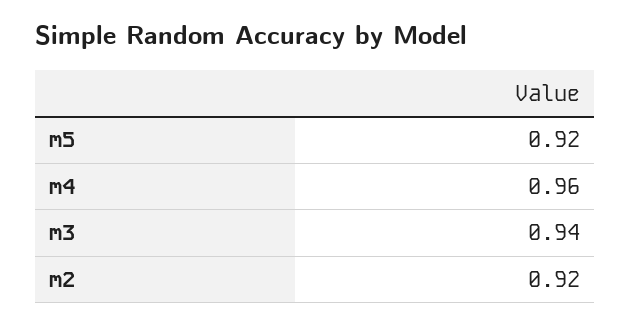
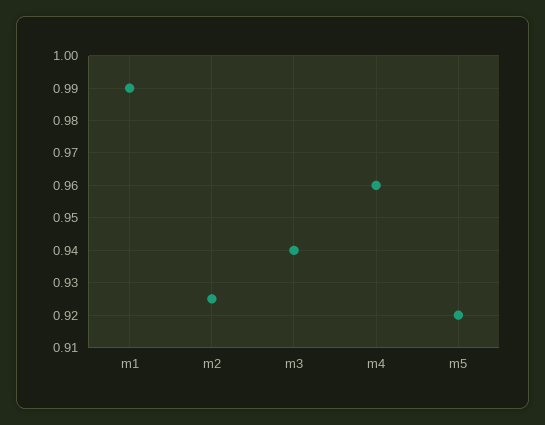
  {
    "m5": 0.92,
    "m4": 0.96,
    "m3": 0.94,
-   "m2": 0.92
+   "m2": 0.925,
+   "m1": 0.99
  }

